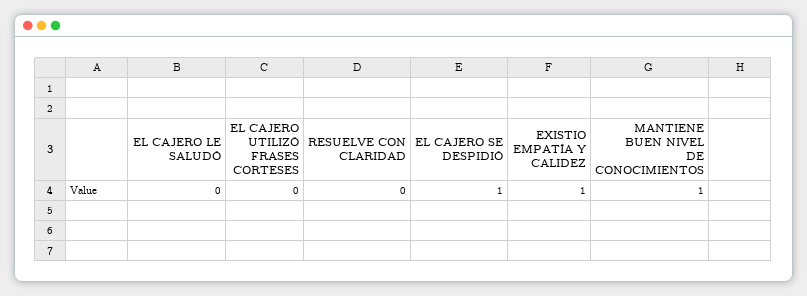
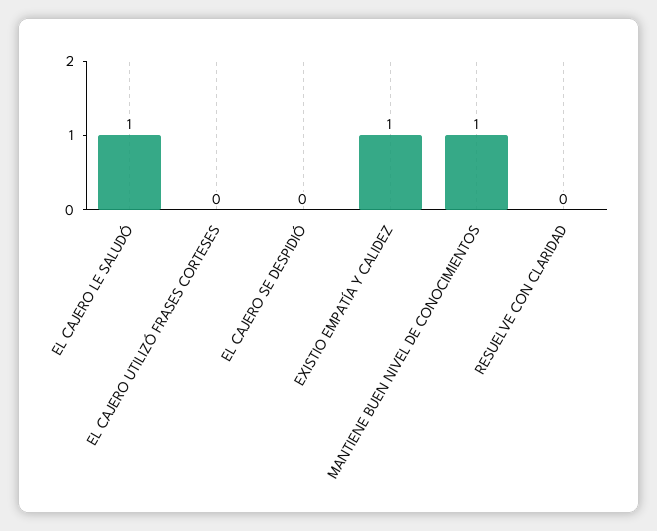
  {
-   "EL CAJERO LE SALUDÓ": 0,
+   "EL CAJERO LE SALUDÓ": 1,
    "EL CAJERO UTILIZÓ FRASES CORTESES": 0,
    "RESUELVE CON CLARIDAD": 0,
-   "EL CAJERO SE DESPIDIÓ": 1,
+   "EL CAJERO SE DESPIDIÓ": 0,
    "EXISTIO EMPATÍA Y CALIDEZ": 1,
    "MANTIENE BUEN NIVEL DE CONOCIMIENTOS": 1
  }

